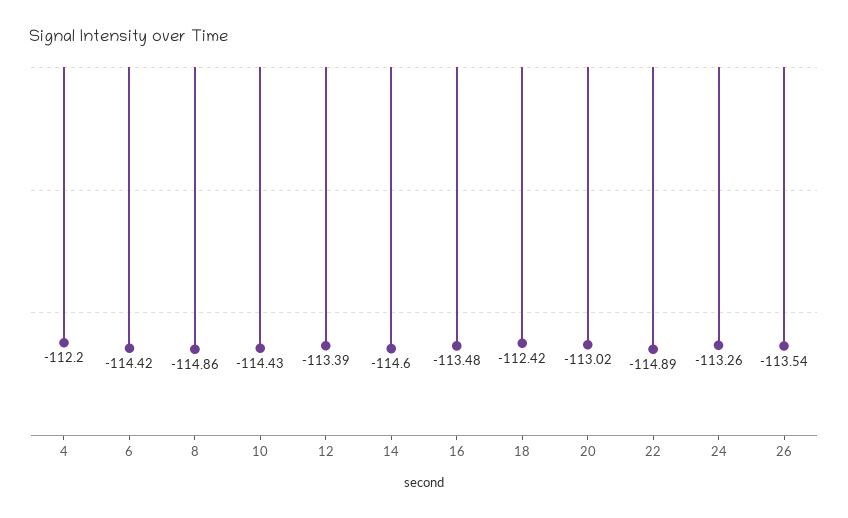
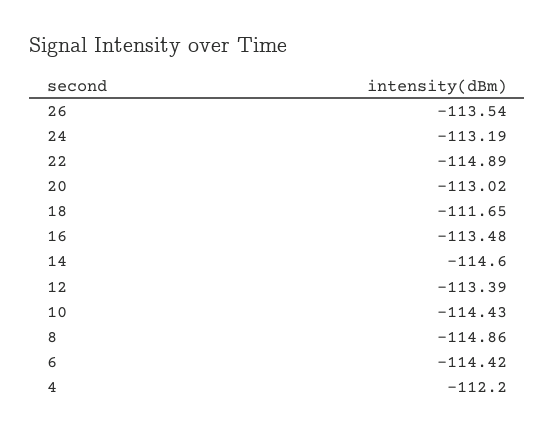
  {
    "4": -112.2,
    "6": -114.42,
    "8": -114.86,
    "10": -114.43,
    "12": -113.39,
    "14": -114.6,
    "16": -113.48,
-   "18": -112.42,
+   "18": -111.65,
    "20": -113.02,
    "22": -114.89,
-   "24": -113.26,
+   "24": -113.19,
    "26": -113.54
  }

